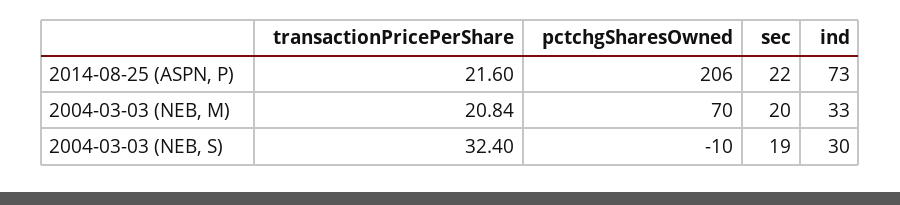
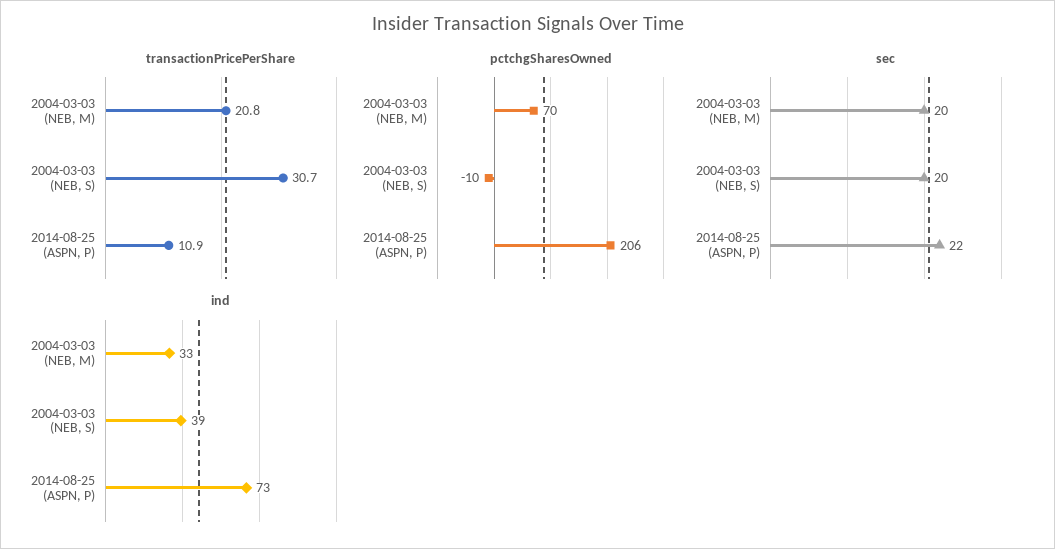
  {
    "transactionPricePerShare": {
-     "2014-08-25 (ASPN, P)": 21.6,
+     "2014-08-25 (ASPN, P)": 10.9,
      "2004-03-03 (NEB, M)": 20.84,
-     "2004-03-03 (NEB, S)": 32.4
+     "2004-03-03 (NEB, S)": 30.7
    },
    "pctchgSharesOwned": {
      "2014-08-25 (ASPN, P)": 206,
      "2004-03-03 (NEB, M)": 70,
      "2004-03-03 (NEB, S)": -10
    },
    "sec": {
      "2014-08-25 (ASPN, P)": 22,
      "2004-03-03 (NEB, M)": 20,
-     "2004-03-03 (NEB, S)": 19
+     "2004-03-03 (NEB, S)": 20
    },
    "ind": {
      "2014-08-25 (ASPN, P)": 73,
      "2004-03-03 (NEB, M)": 33,
-     "2004-03-03 (NEB, S)": 30
+     "2004-03-03 (NEB, S)": 39
    }
  }

